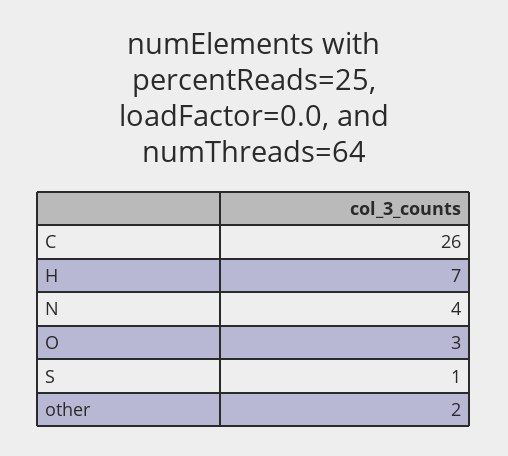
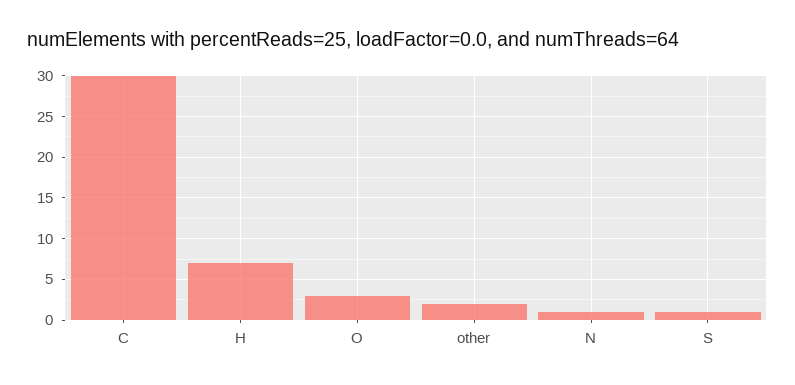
  {
-   "C": 26,
+   "C": 30,
    "H": 7,
-   "N": 4,
+   "N": 1,
    "O": 3,
    "S": 1,
    "other": 2
  }

